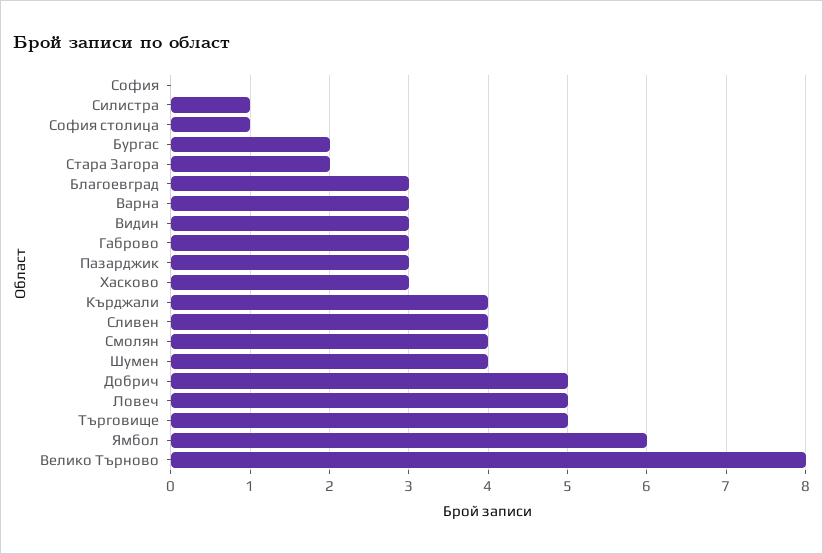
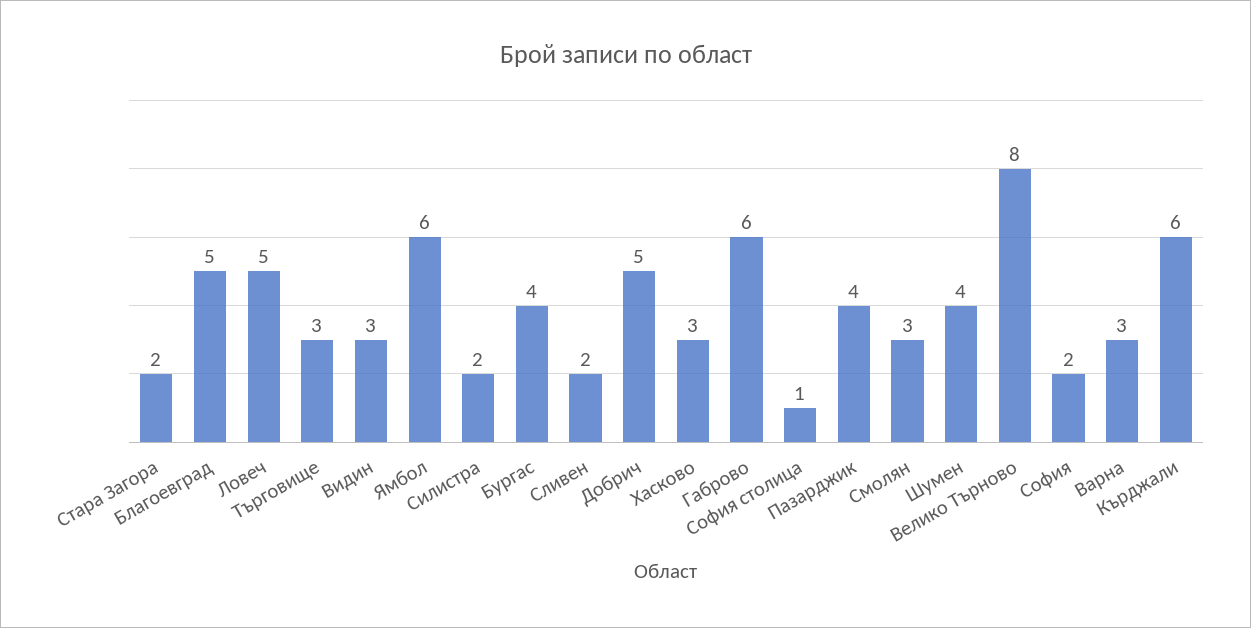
  {
-   "София": 0,
+   "София": 2,
-   "Силистра": 1,
+   "Силистра": 2,
    "София столица": 1,
-   "Бургас": 2,
+   "Бургас": 4,
    "Стара Загора": 2,
-   "Благоевград": 3,
+   "Благоевград": 5,
    "Варна": 3,
    "Видин": 3,
-   "Габрово": 3,
+   "Габрово": 6,
-   "Пазарджик": 3,
+   "Пазарджик": 4,
    "Хасково": 3,
-   "Кърджали": 4,
+   "Кърджали": 6,
-   "Сливен": 4,
+   "Сливен": 2,
-   "Смолян": 4,
+   "Смолян": 3,
    "Шумен": 4,
    "Добрич": 5,
    "Ловеч": 5,
-   "Търговище": 5,
+   "Търговище": 3,
    "Ямбол": 6,
    "Велико Търново": 8
  }

